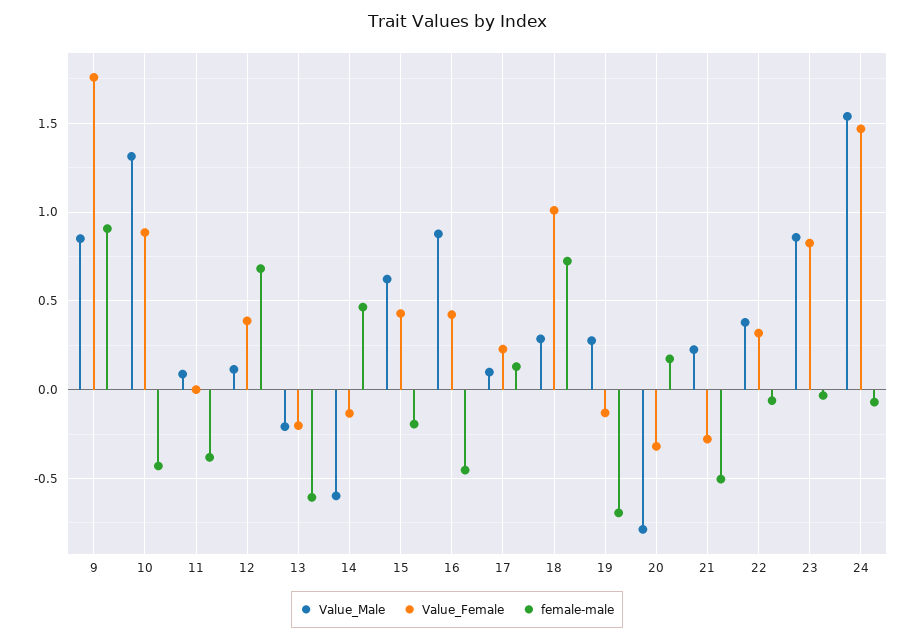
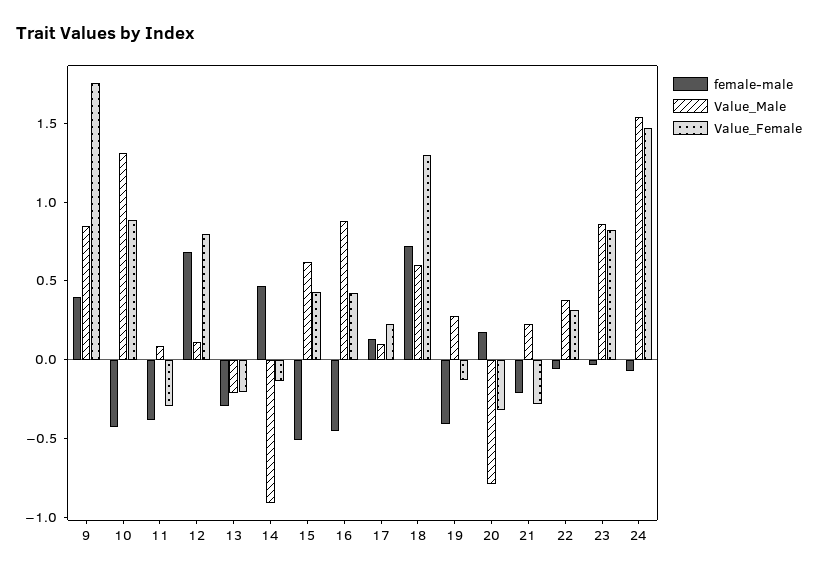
  {
    "Value_Male": {
      "9": 0.85,
      "10": 1.3,
      "11": 0.1,
      "12": 0.1,
      "13": -0.2,
-     "14": -0.6,
+     "14": -0.9,
      "15": 0.6,
      "16": 0.9,
      "17": 0.1,
-     "18": 0.3,
+     "18": 0.6,
      "19": 0.3,
      "20": -0.8,
      "21": 0.25,
      "22": 0.4,
      "23": 0.85,
      "24": 1.55
    },
    "Value_Female": {
      "9": 1.75,
      "10": 0.9,
-     "11": 0,
+     "11": -0.3,
-     "12": 0.4,
+     "12": 0.8,
      "13": -0.2,
      "14": -0.15,
      "15": 0.45,
      "16": 0.4,
      "17": 0.25,
-     "18": 1,
+     "18": 1.3,
      "19": -0.15,
      "20": -0.3,
      "21": -0.3,
      "22": 0.3,
      "23": 0.85,
      "24": 1.45
    },
    "female-male": {
-     "9": 0.9,
+     "9": 0.4,
      "10": -0.45,
      "11": -0.4,
      "12": 0.7,
-     "13": -0.6,
+     "13": -0.3,
      "14": 0.45,
-     "15": -0.2,
+     "15": -0.5,
      "16": -0.45,
      "17": 0.15,
      "18": 0.7,
-     "19": -0.7,
+     "19": -0.4,
      "20": 0.15,
-     "21": -0.5,
+     "21": -0.2,
      "22": -0.05,
      "23": -0.05,
      "24": -0.05
    }
  }

